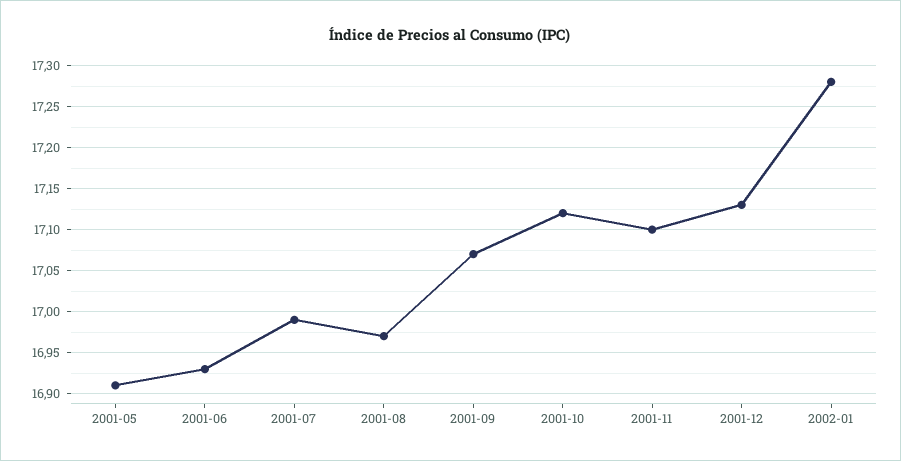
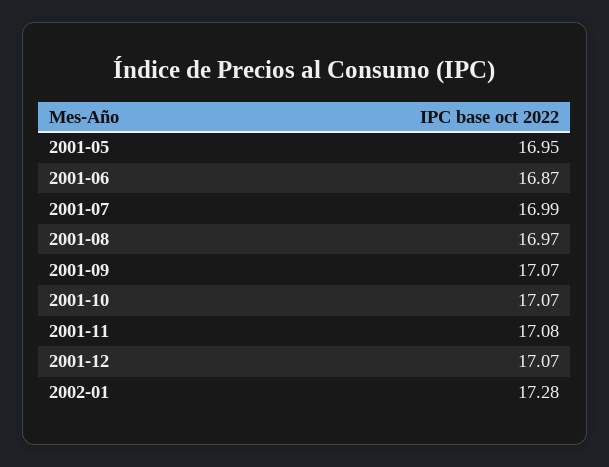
  {
-   "2001-05": 16.91,
+   "2001-05": 16.95,
-   "2001-06": 16.93,
+   "2001-06": 16.87,
    "2001-07": 16.99,
    "2001-08": 16.97,
    "2001-09": 17.07,
-   "2001-10": 17.12,
+   "2001-10": 17.07,
-   "2001-11": 17.1,
+   "2001-11": 17.08,
-   "2001-12": 17.13,
+   "2001-12": 17.07,
    "2002-01": 17.28
  }

